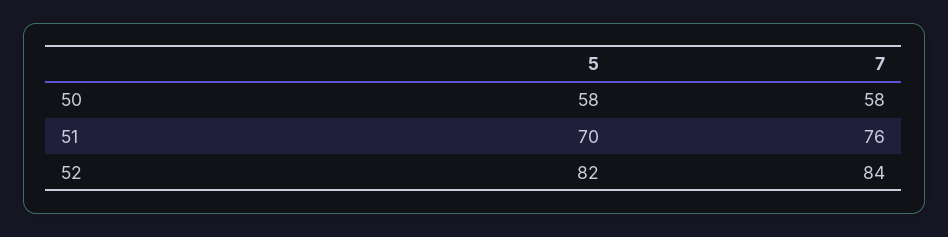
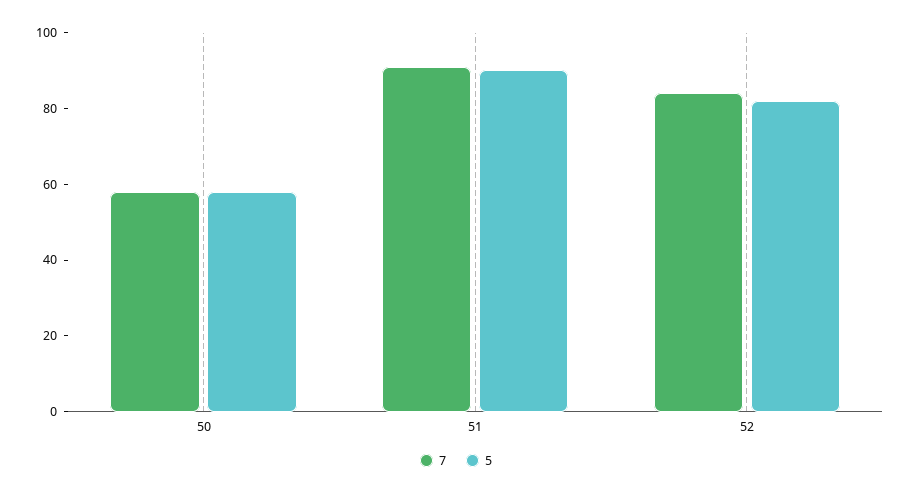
  {
    "5": {
      "50": 58,
-     "51": 70,
+     "51": 90,
      "52": 82
    },
    "7": {
      "50": 58,
-     "51": 76,
+     "51": 90,
      "52": 84
    }
  }

